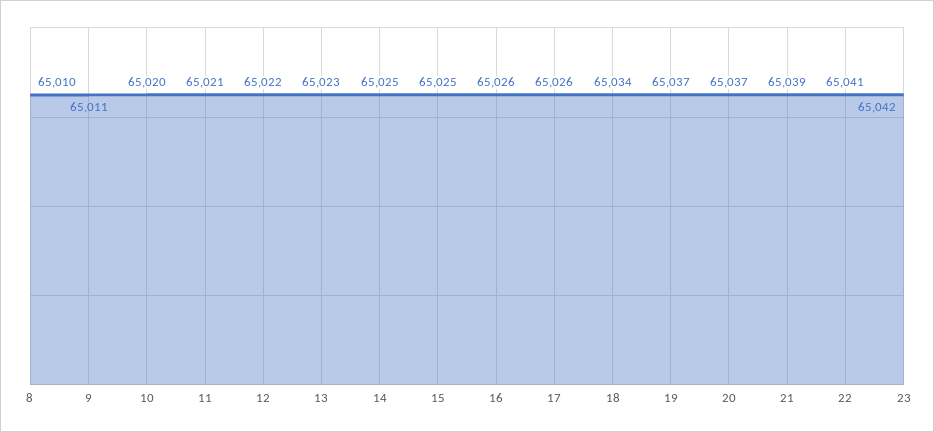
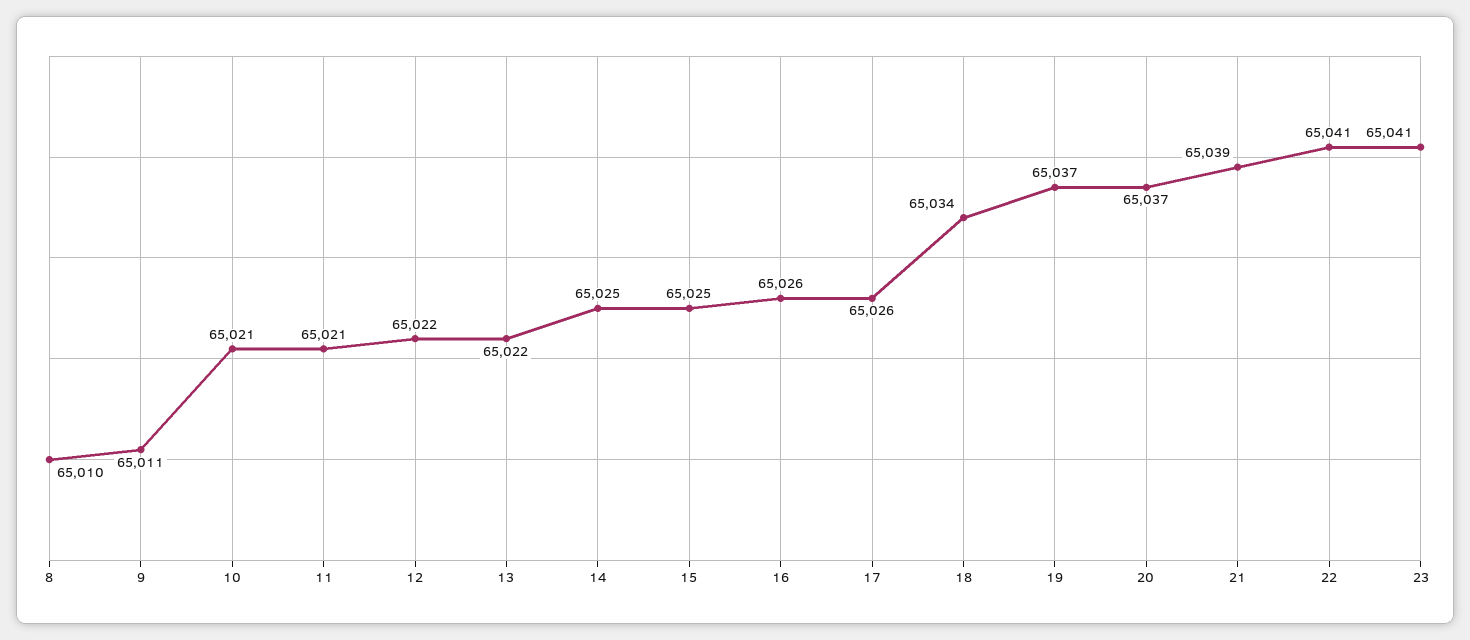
  {
    "8": 65010,
    "9": 65011,
-   "10": 65020,
+   "10": 65021,
    "11": 65021,
    "12": 65022,
-   "13": 65023,
+   "13": 65022,
    "14": 65025,
    "15": 65025,
    "16": 65026,
    "17": 65026,
    "18": 65034,
    "19": 65037,
    "20": 65037,
    "21": 65039,
    "22": 65041,
-   "23": 65042
+   "23": 65041
  }

